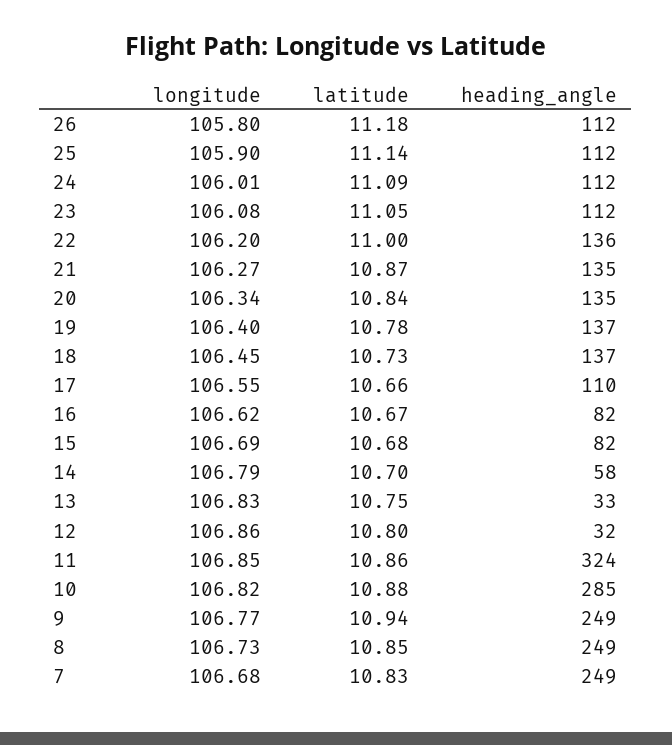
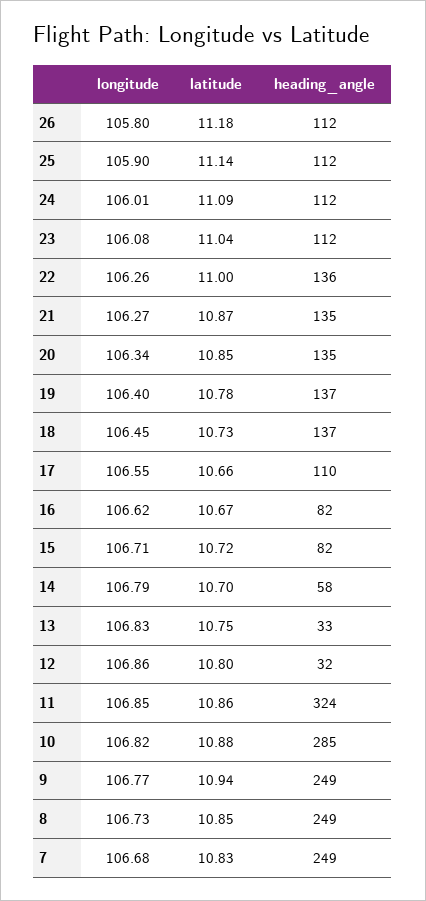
  {
    "longitude": {
      "26": 105.8,
      "25": 105.9,
      "24": 106.01,
      "23": 106.08,
-     "22": 106.2,
+     "22": 106.26,
      "21": 106.27,
      "20": 106.34,
      "19": 106.4,
      "18": 106.45,
      "17": 106.55,
      "16": 106.62,
-     "15": 106.69,
+     "15": 106.71,
      "14": 106.79,
      "13": 106.83,
      "12": 106.86,
      "11": 106.85,
      "10": 106.82,
      "9": 106.77,
      "8": 106.73,
      "7": 106.68
    },
    "latitude": {
      "26": 11.18,
      "25": 11.14,
      "24": 11.09,
-     "23": 11.05,
+     "23": 11.04,
      "22": 11,
      "21": 10.87,
-     "20": 10.84,
+     "20": 10.85,
      "19": 10.78,
      "18": 10.73,
      "17": 10.66,
      "16": 10.67,
-     "15": 10.68,
+     "15": 10.72,
      "14": 10.7,
      "13": 10.75,
      "12": 10.8,
      "11": 10.86,
      "10": 10.88,
      "9": 10.94,
      "8": 10.85,
      "7": 10.83
    },
    "heading_angle": {
      "26": 112,
      "25": 112,
      "24": 112,
      "23": 112,
      "22": 136,
      "21": 135,
      "20": 135,
      "19": 137,
      "18": 137,
      "17": 110,
      "16": 82,
      "15": 82,
      "14": 58,
      "13": 33,
      "12": 32,
      "11": 324,
      "10": 285,
      "9": 249,
      "8": 249,
      "7": 249
    }
  }

